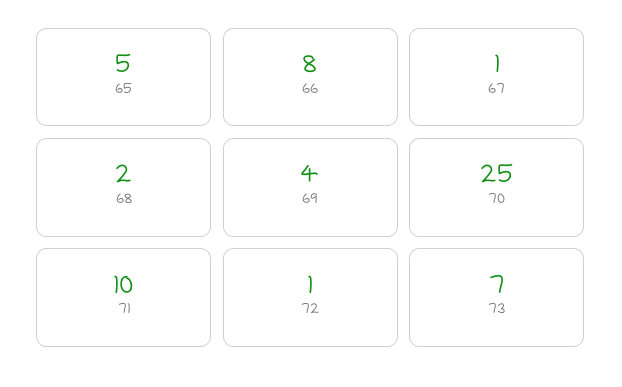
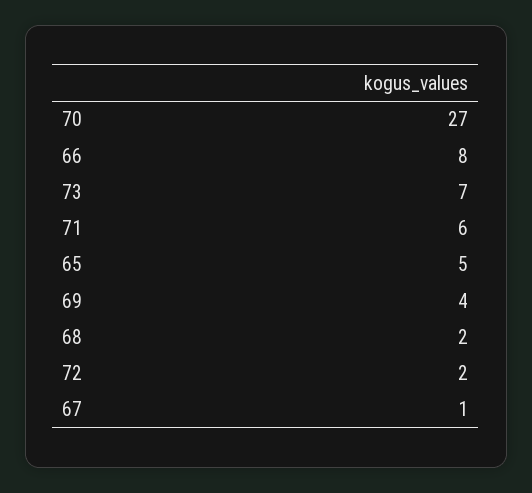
  {
    "65": 5,
    "66": 8,
    "67": 1,
    "68": 2,
    "69": 4,
-   "70": 25,
+   "70": 27,
-   "71": 10,
+   "71": 6,
-   "72": 1,
+   "72": 2,
    "73": 7
  }

